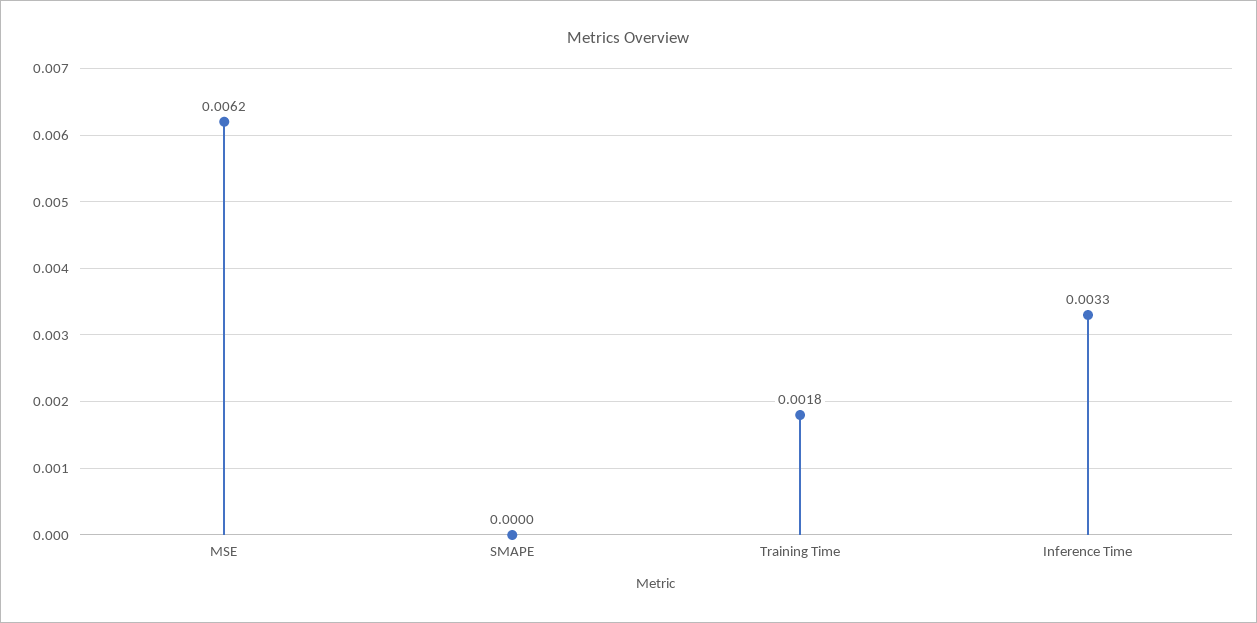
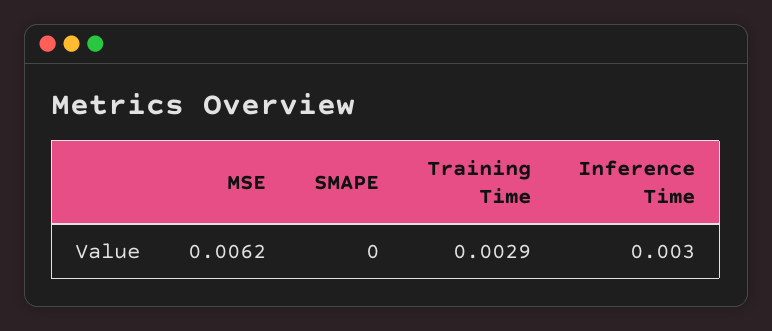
  {
    "MSE": 0.0062,
    "SMAPE": 0,
-   "Training Time": 0.0018,
+   "Training Time": 0.0029,
-   "Inference Time": 0.0033
+   "Inference Time": 0.003
  }

